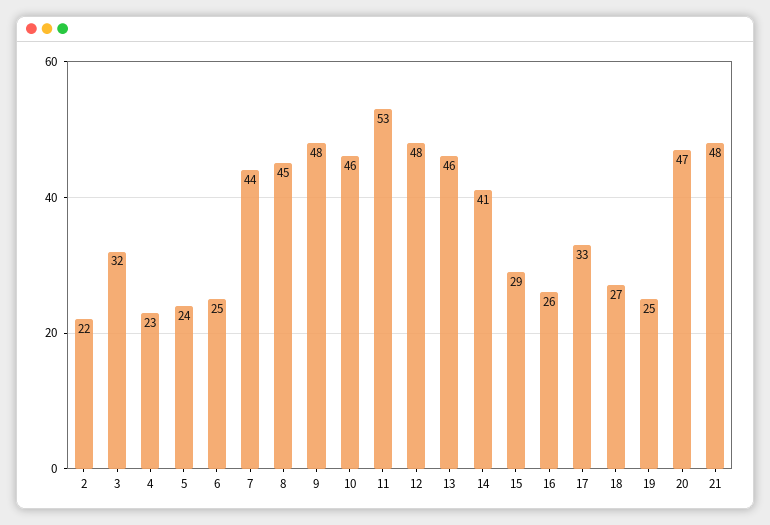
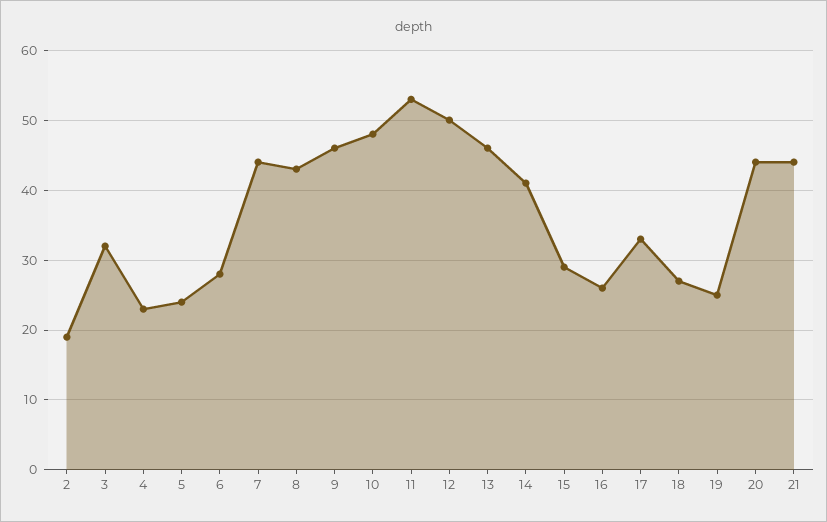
  {
-   "2": 22,
+   "2": 19,
    "3": 32,
    "4": 23,
    "5": 24,
-   "6": 25,
+   "6": 28,
    "7": 44,
-   "8": 45,
+   "8": 43,
-   "9": 48,
+   "9": 46,
-   "10": 46,
+   "10": 48,
    "11": 53,
-   "12": 48,
+   "12": 50,
    "13": 46,
    "14": 41,
    "15": 29,
    "16": 26,
    "17": 33,
    "18": 27,
    "19": 25,
-   "20": 47,
+   "20": 44,
-   "21": 48
+   "21": 44
  }

